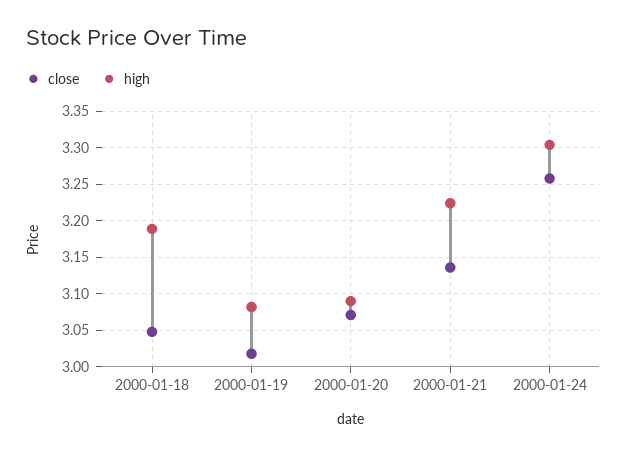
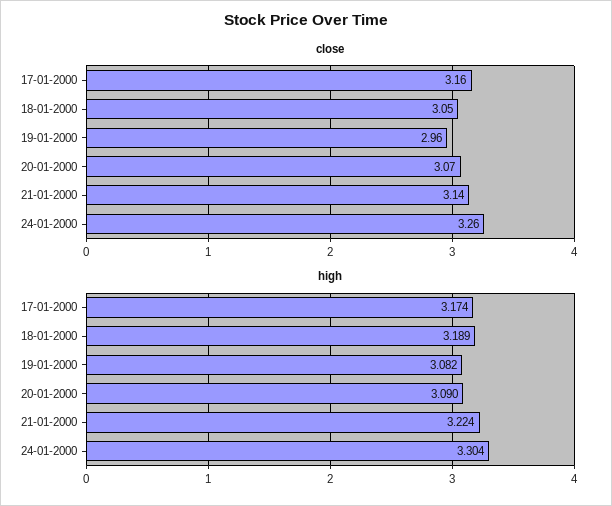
  {
    "close": {
      "2000-01-18": 3.05,
-     "2000-01-19": 3.02,
+     "2000-01-19": 2.96,
      "2000-01-20": 3.07,
      "2000-01-21": 3.14,
-     "2000-01-24": 3.26
+     "2000-01-24": 3.26,
+     "17-01-2000": 3.16
    },
    "high": {
      "2000-01-18": 3.189,
      "2000-01-19": 3.082,
      "2000-01-20": 3.09,
      "2000-01-21": 3.224,
-     "2000-01-24": 3.304
+     "2000-01-24": 3.304,
+     "17-01-2000": 3.174
    }
  }

